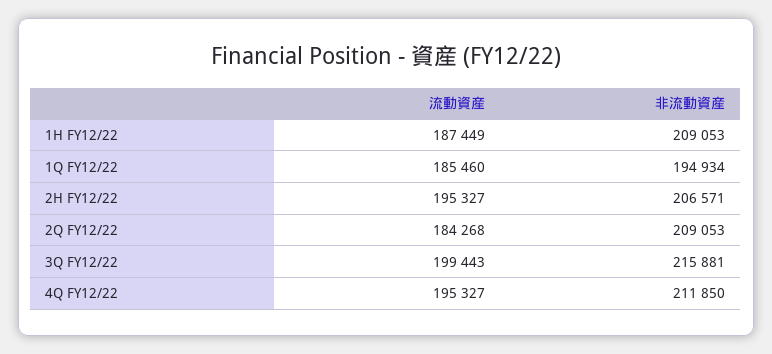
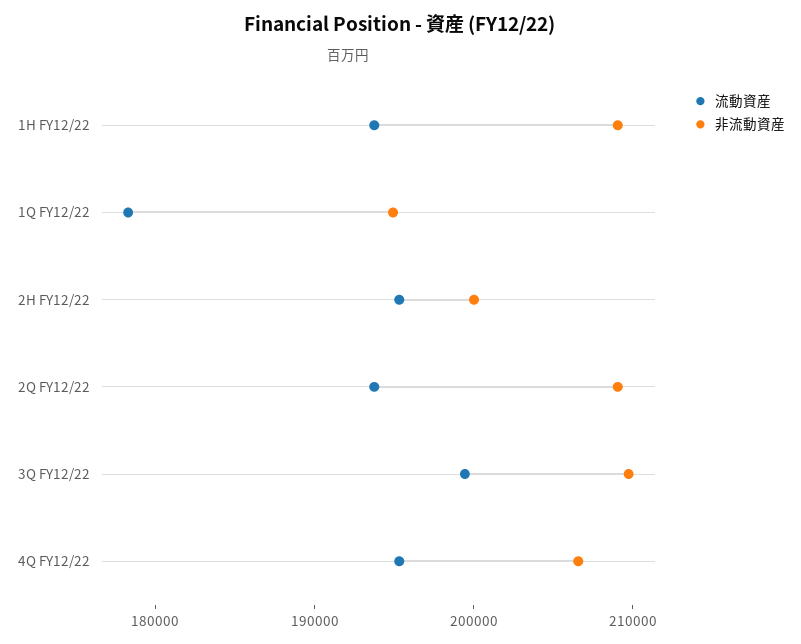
  {
    "流動資産": {
-     "1H FY12/22": 187449,
+     "1H FY12/22": 194000,
-     "1Q FY12/22": 185460,
+     "1Q FY12/22": 178000,
      "2H FY12/22": 195327,
-     "2Q FY12/22": 184268,
+     "2Q FY12/22": 194000,
      "3Q FY12/22": 199443,
      "4Q FY12/22": 195327
    },
    "非流動資産": {
      "1H FY12/22": 209053,
      "1Q FY12/22": 194934,
-     "2H FY12/22": 206571,
+     "2H FY12/22": 200000,
      "2Q FY12/22": 209053,
-     "3Q FY12/22": 215881,
+     "3Q FY12/22": 210000,
-     "4Q FY12/22": 211850
+     "4Q FY12/22": 206000
    }
  }

